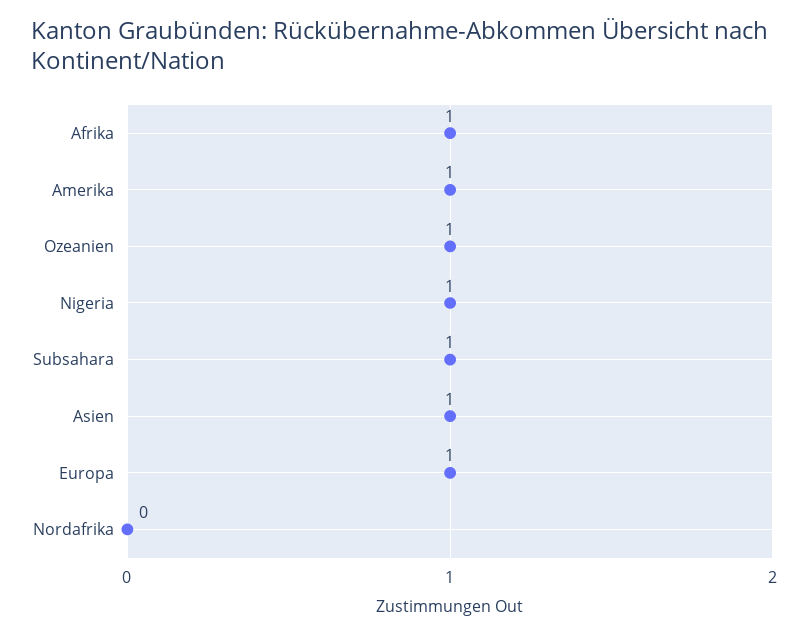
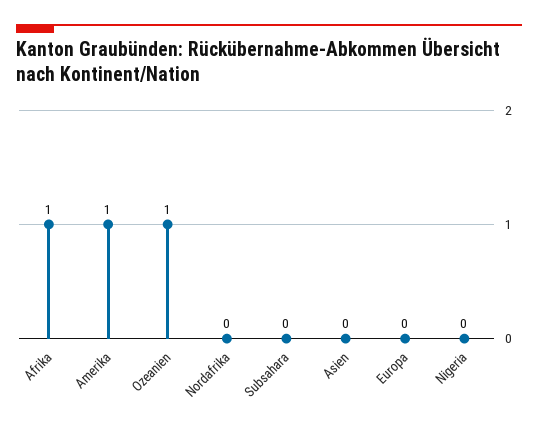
  {
    "Afrika": 1,
    "Amerika": 1,
    "Ozeanien": 1,
-   "Nigeria": 1,
+   "Nigeria": 0,
-   "Subsahara": 1,
+   "Subsahara": 0,
-   "Asien": 1,
+   "Asien": 0,
-   "Europa": 1,
+   "Europa": 0,
    "Nordafrika": 0
  }

